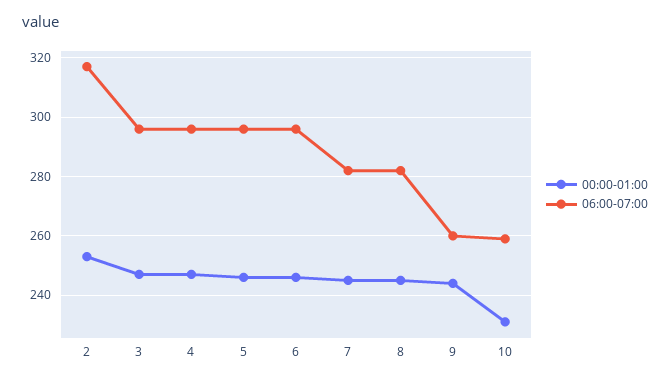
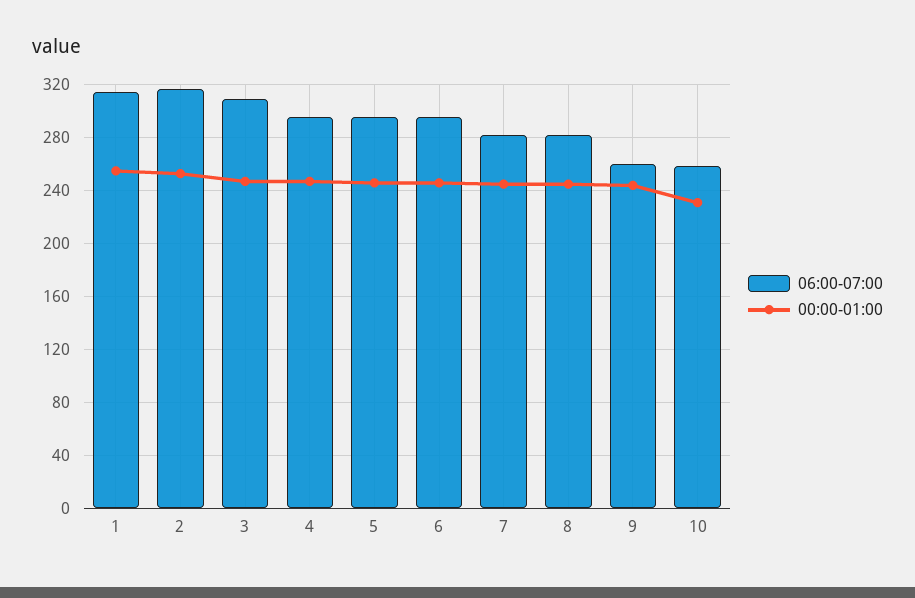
  {
    "00:00-01:00": {
      "2": 255,
      "3": 245,
      "4": 245,
      "5": 245,
      "6": 245,
      "7": 245,
      "8": 245,
      "9": 245,
-     "10": 230
+     "10": 230,
+     "1": 255
    },
    "06:00-07:00": {
      "2": 315,
-     "3": 295,
+     "3": 310,
      "4": 295,
      "5": 295,
      "6": 295,
      "7": 280,
      "8": 280,
      "9": 260,
-     "10": 260
+     "10": 260,
+     "1": 315
    }
  }

